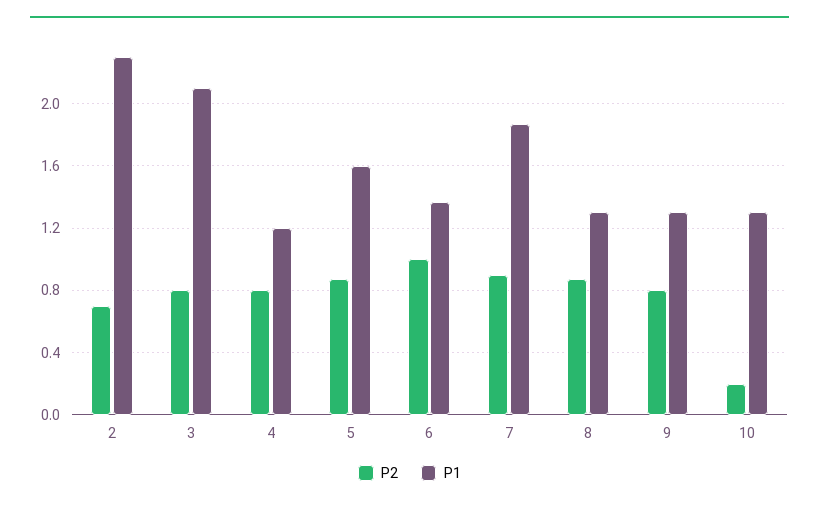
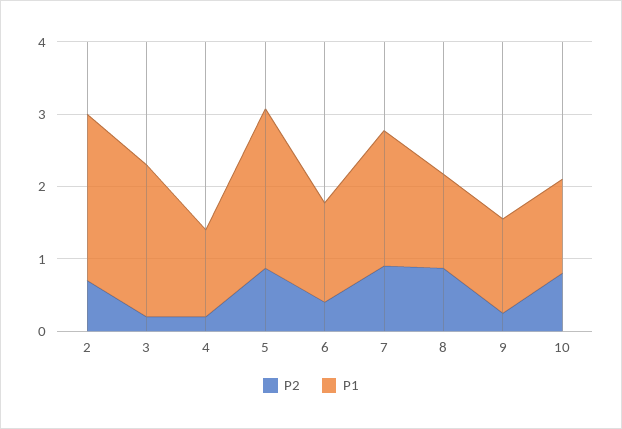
  {
    "P2": {
      "2": 0.7,
-     "3": 0.8,
+     "3": 0.2,
-     "4": 0.8,
+     "4": 0.2,
      "5": 0.85,
-     "6": 1,
+     "6": 0.4,
      "7": 0.9,
      "8": 0.85,
-     "9": 0.8,
+     "9": 0.2,
-     "10": 0.2
+     "10": 0.8
    },
    "P1": {
      "2": 2.3,
      "3": 2.1,
      "4": 1.2,
-     "5": 1.6,
+     "5": 2.2,
      "6": 1.35,
      "7": 1.85,
      "8": 1.3,
      "9": 1.3,
      "10": 1.3
    }
  }

